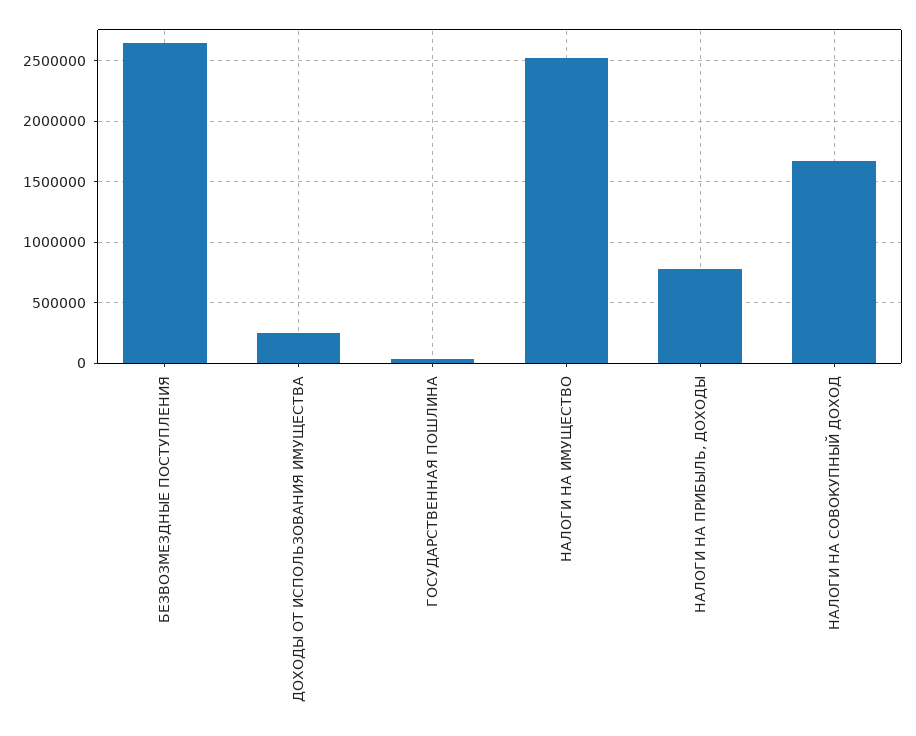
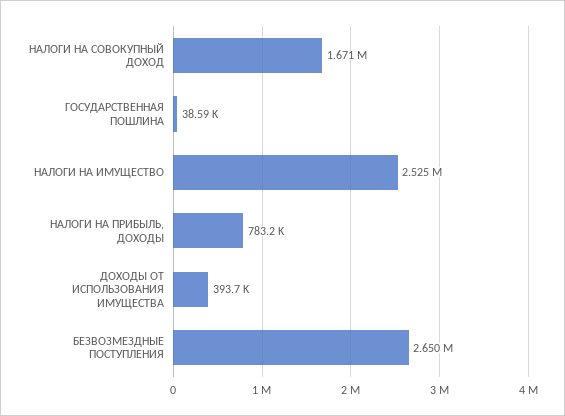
  {
    "БЕЗВОЗМЕЗДНЫЕ ПОСТУПЛЕНИЯ": 2650000,
-   "ДОХОДЫ ОТ ИСПОЛЬЗОВАНИЯ ИМУЩЕСТВА": 250000,
+   "ДОХОДЫ ОТ ИСПОЛЬЗОВАНИЯ ИМУЩЕСТВА": 393700,
    "ГОСУДАРСТВЕННАЯ ПОШЛИНА": 38590,
    "НАЛОГИ НА ИМУЩЕСТВО": 2525000,
    "НАЛОГИ НА ПРИБЫЛЬ, ДОХОДЫ": 783200,
    "НАЛОГИ НА СОВОКУПНЫЙ ДОХОД": 1671000
  }

